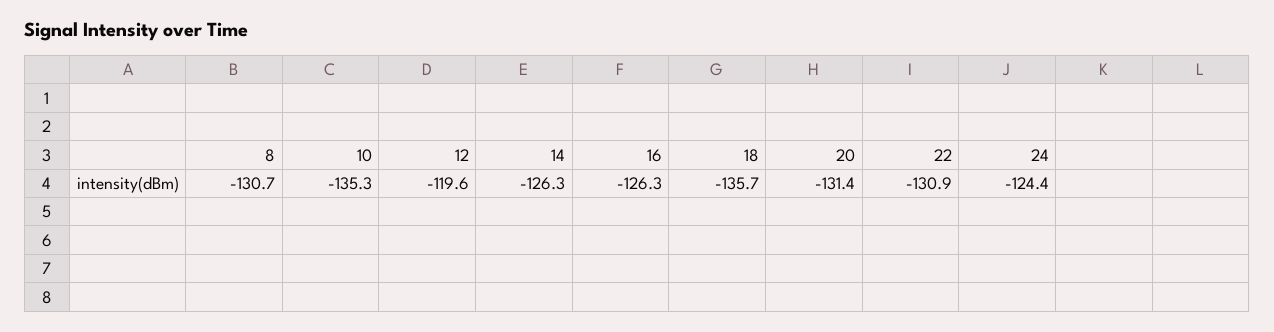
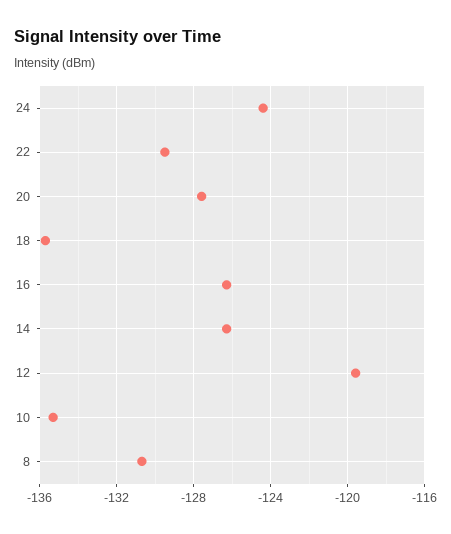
  {
    "8": -130.7,
    "10": -135.3,
    "12": -119.6,
    "14": -126.3,
    "16": -126.3,
    "18": -135.7,
-   "20": -131.4,
+   "20": -127.5,
-   "22": -130.9,
+   "22": -129.5,
    "24": -124.4
  }

